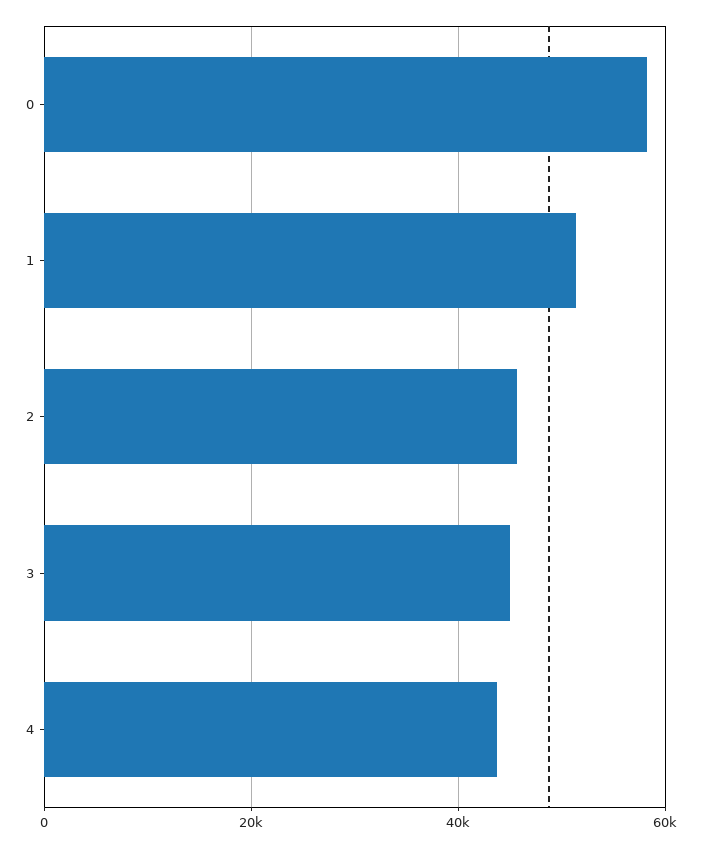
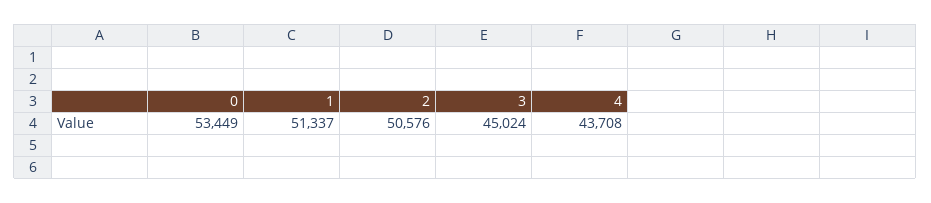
  {
-   "0": 58000,
+   "0": 53449,
    "1": 51337,
-   "2": 46000,
+   "2": 50576,
    "3": 45024,
    "4": 43708
  }

